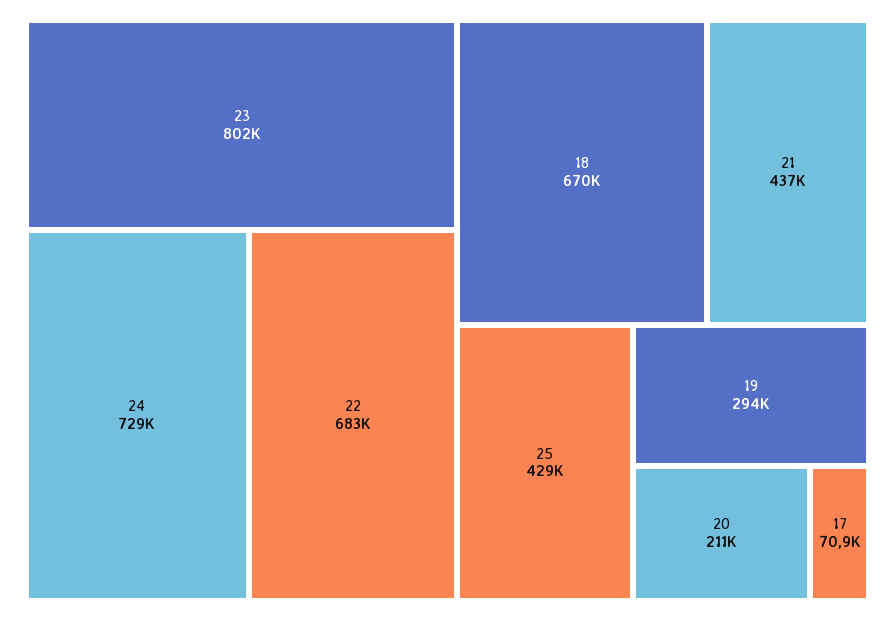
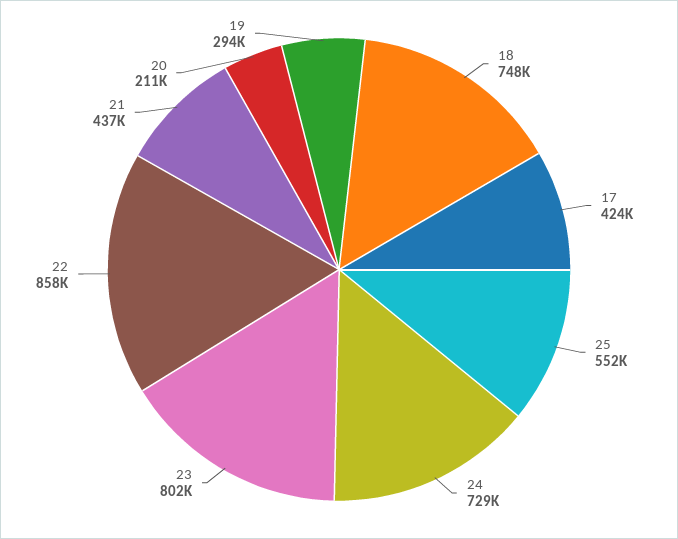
  {
    "23": 802000,
    "24": 729000,
-   "22": 683000,
+   "22": 858000,
-   "18": 670000,
+   "18": 748000,
    "21": 437000,
-   "25": 429000,
+   "25": 552000,
    "19": 294000,
    "20": 211000,
-   "17": 70900
+   "17": 424000
  }

